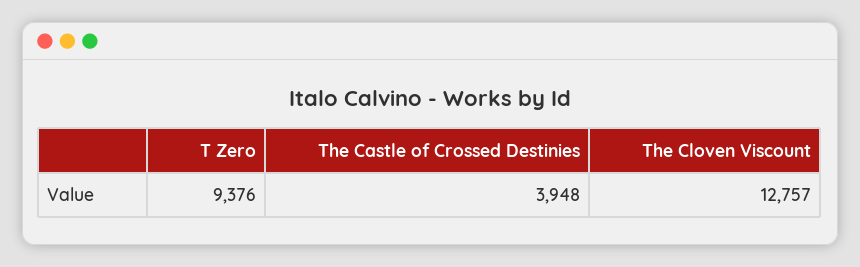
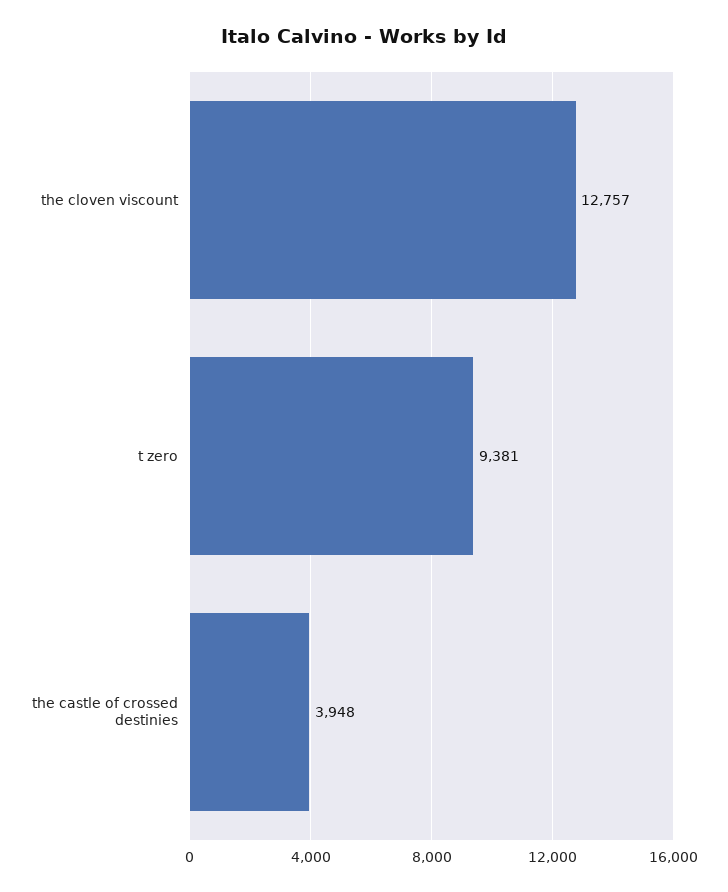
  {
-   "T Zero": 9376,
+   "T Zero": 9381,
    "The Castle of Crossed Destinies": 3948,
    "The Cloven Viscount": 12757
  }

